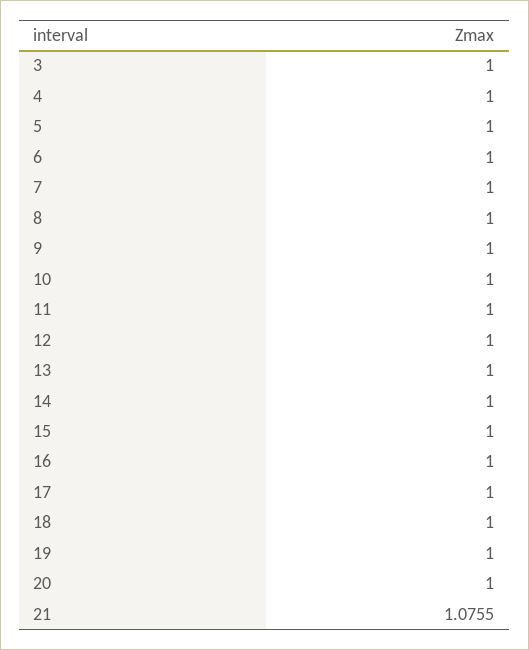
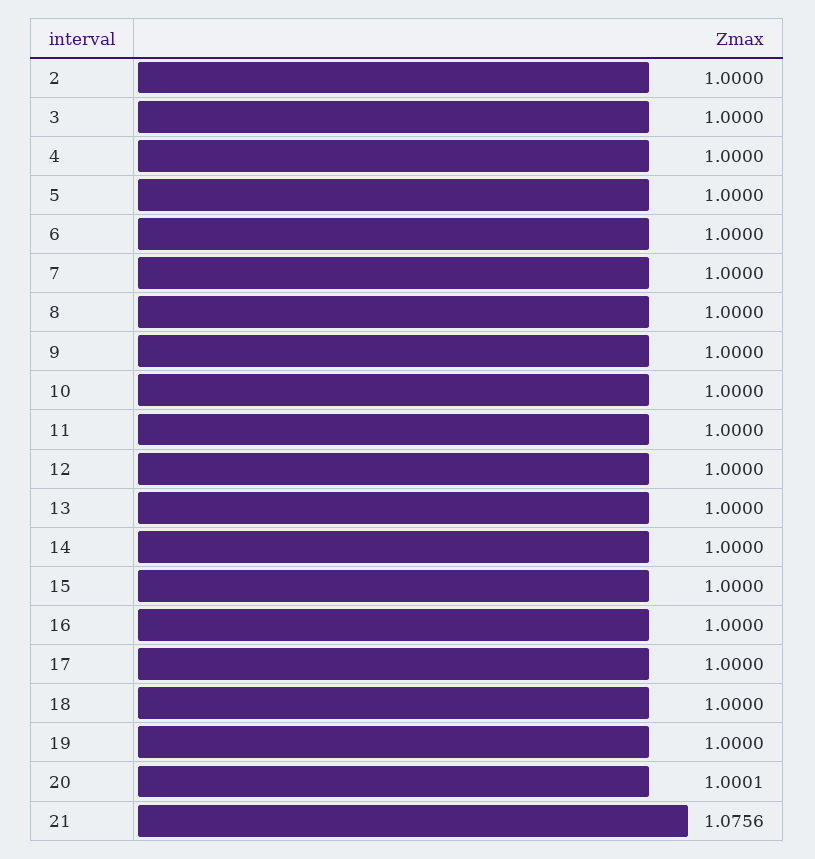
  {
    "3": 1,
    "4": 1,
    "5": 1,
    "6": 1,
    "7": 1,
    "8": 1,
    "9": 1,
    "10": 1,
    "11": 1,
    "12": 1,
    "13": 1,
    "14": 1,
    "15": 1,
    "16": 1,
    "17": 1,
    "18": 1,
    "19": 1,
-   "20": 1,
+   "20": 1.0001,
-   "21": 1.0755
+   "21": 1.0756,
+   "2": 1
  }

